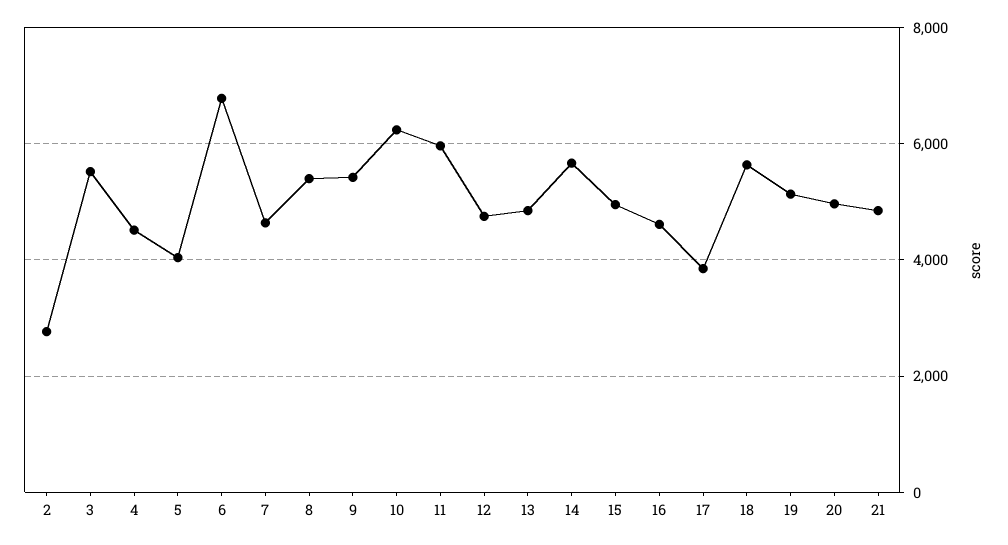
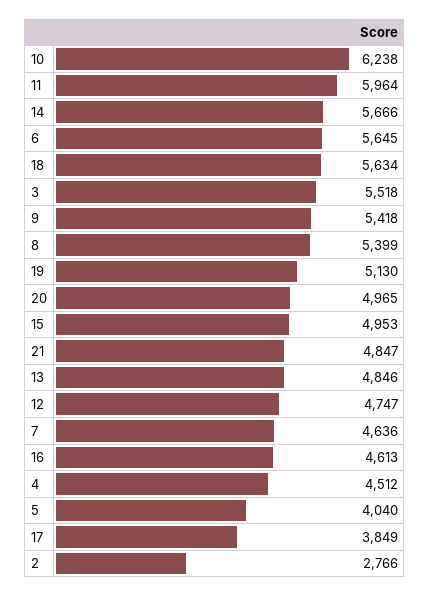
  {
    "2": 2766,
    "3": 5518,
    "4": 4512,
    "5": 4040,
-   "6": 6800,
+   "6": 5645,
    "7": 4636,
    "8": 5399,
    "9": 5418,
    "10": 6238,
    "11": 5964,
    "12": 4747,
    "13": 4846,
    "14": 5666,
    "15": 4953,
    "16": 4613,
    "17": 3849,
    "18": 5634,
    "19": 5130,
    "20": 4965,
    "21": 4847
  }

